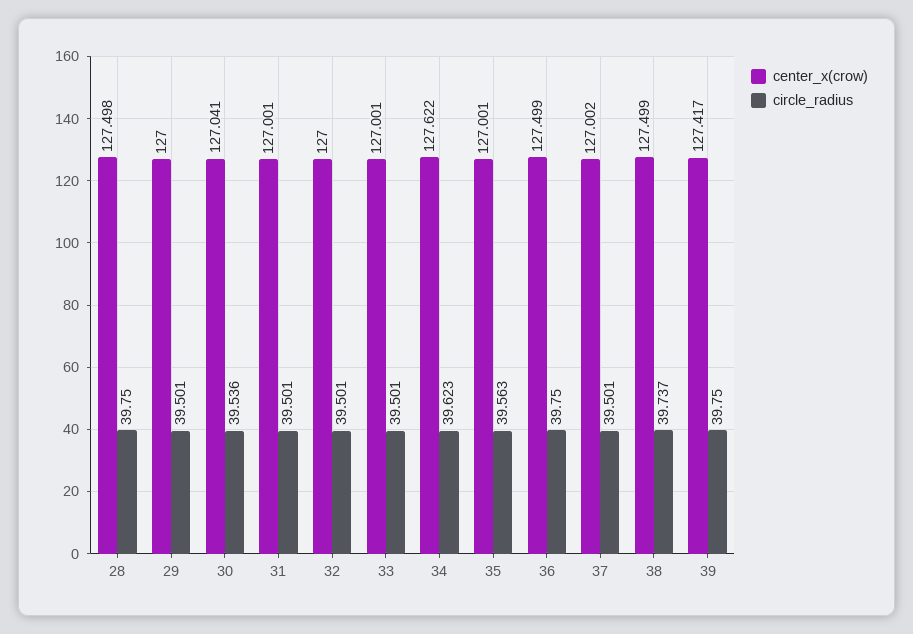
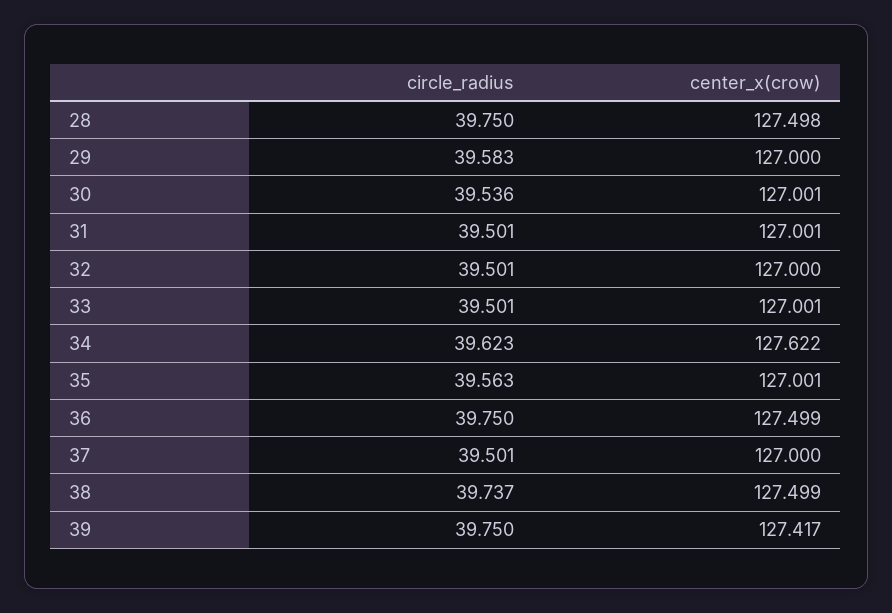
  {
    "center_x(crow)": {
      "28": 127.498,
      "29": 127,
-     "30": 127.041,
+     "30": 127.001,
      "31": 127.001,
      "32": 127,
      "33": 127.001,
      "34": 127.622,
      "35": 127.001,
      "36": 127.499,
-     "37": 127.002,
+     "37": 127,
      "38": 127.499,
      "39": 127.417
    },
    "circle_radius": {
      "28": 39.75,
-     "29": 39.501,
+     "29": 39.583,
      "30": 39.536,
      "31": 39.501,
      "32": 39.501,
      "33": 39.501,
      "34": 39.623,
      "35": 39.563,
      "36": 39.75,
      "37": 39.501,
      "38": 39.737,
      "39": 39.75
    }
  }

